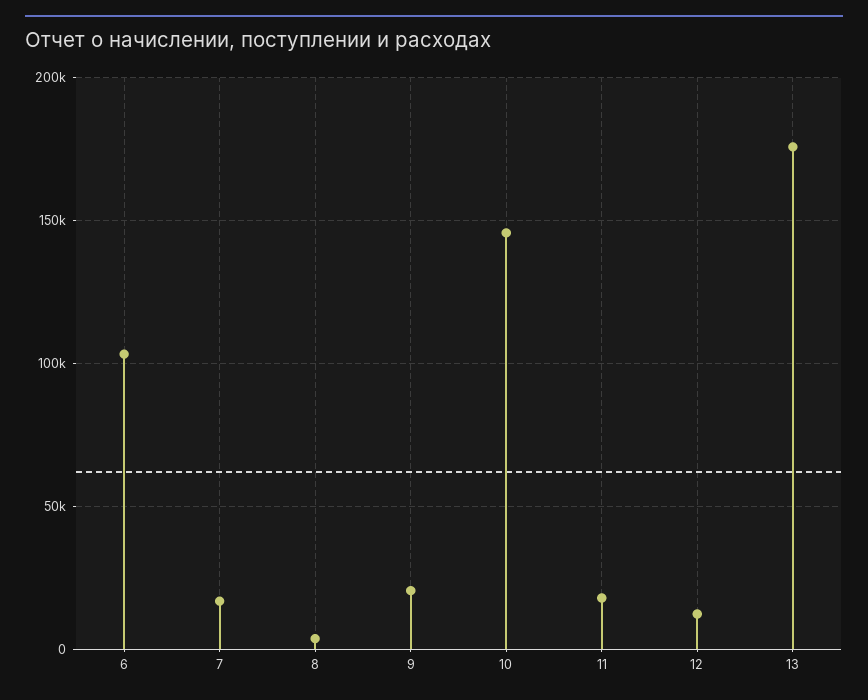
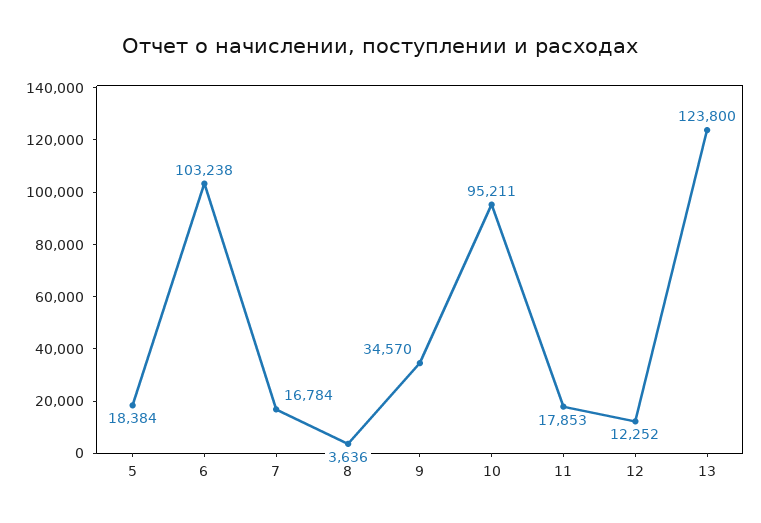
  {
    "6": 103238,
    "7": 16784,
    "8": 3636,
-   "9": 20000,
+   "9": 34570,
-   "10": 145000,
+   "10": 95211,
    "11": 17853,
    "12": 12252,
-   "13": 175000
+   "13": 123800,
+   "5": 18384
  }

